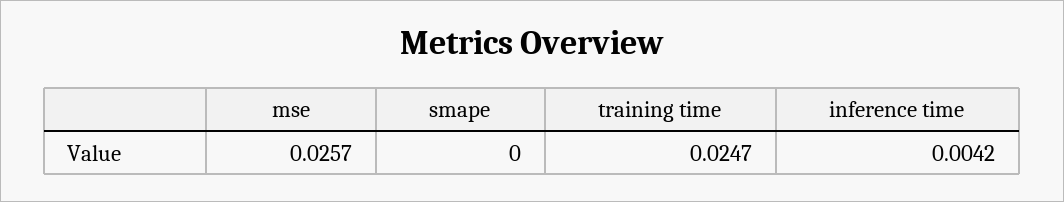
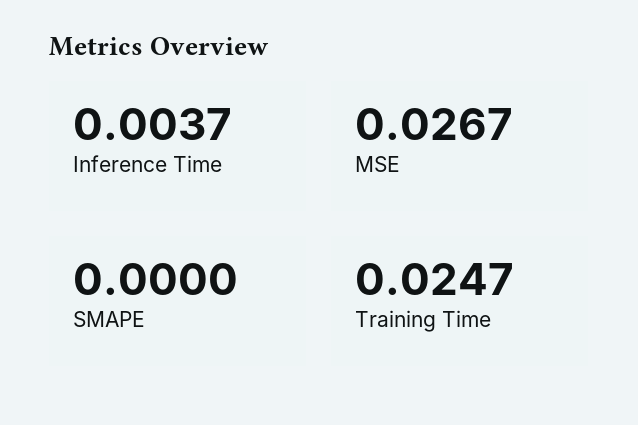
  {
-   "mse": 0.0257,
+   "mse": 0.0267,
    "smape": 0,
    "training time": 0.0247,
-   "inference time": 0.0042
+   "inference time": 0.0037
  }

